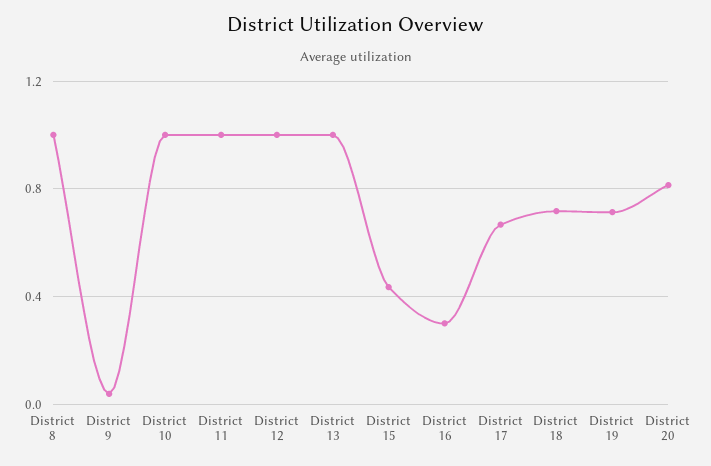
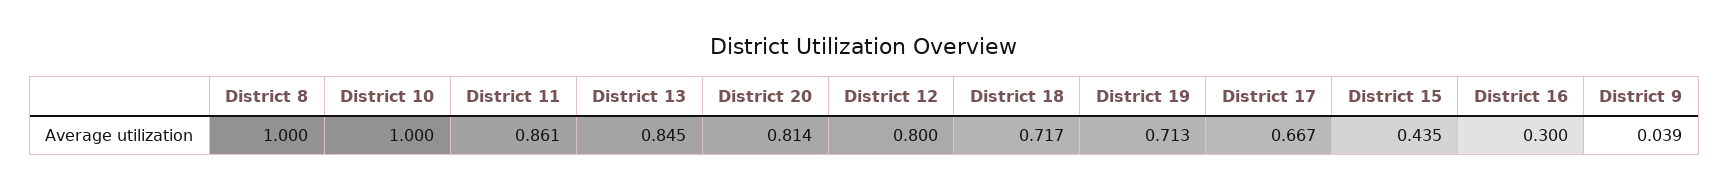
  {
    "District 8": 1,
    "District 9": 0.039,
    "District 10": 1,
-   "District 11": 1,
+   "District 11": 0.861,
-   "District 12": 1,
+   "District 12": 0.8,
-   "District 13": 1,
+   "District 13": 0.845,
    "District 15": 0.435,
    "District 16": 0.3,
    "District 17": 0.667,
    "District 18": 0.717,
    "District 19": 0.713,
    "District 20": 0.814
  }

